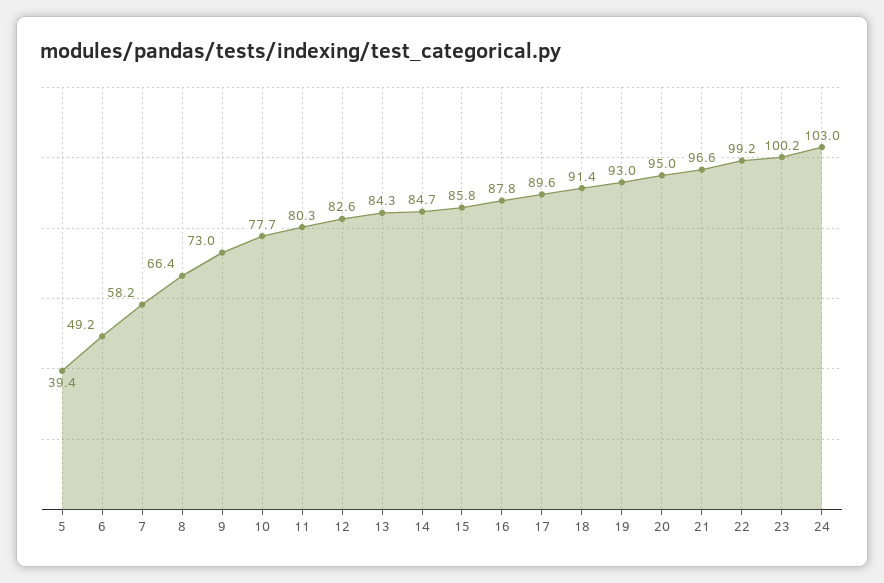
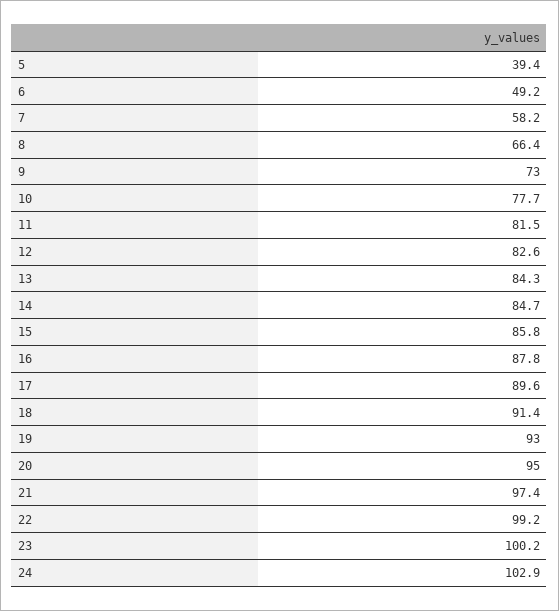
  {
    "5": 39.4,
    "6": 49.2,
    "7": 58.2,
    "8": 66.4,
    "9": 73,
    "10": 77.7,
-   "11": 80.3,
+   "11": 81.5,
    "12": 82.6,
    "13": 84.3,
    "14": 84.7,
    "15": 85.8,
    "16": 87.8,
    "17": 89.6,
    "18": 91.4,
    "19": 93,
    "20": 95,
-   "21": 96.6,
+   "21": 97.4,
    "22": 99.2,
    "23": 100.2,
-   "24": 103
+   "24": 102.9
  }

